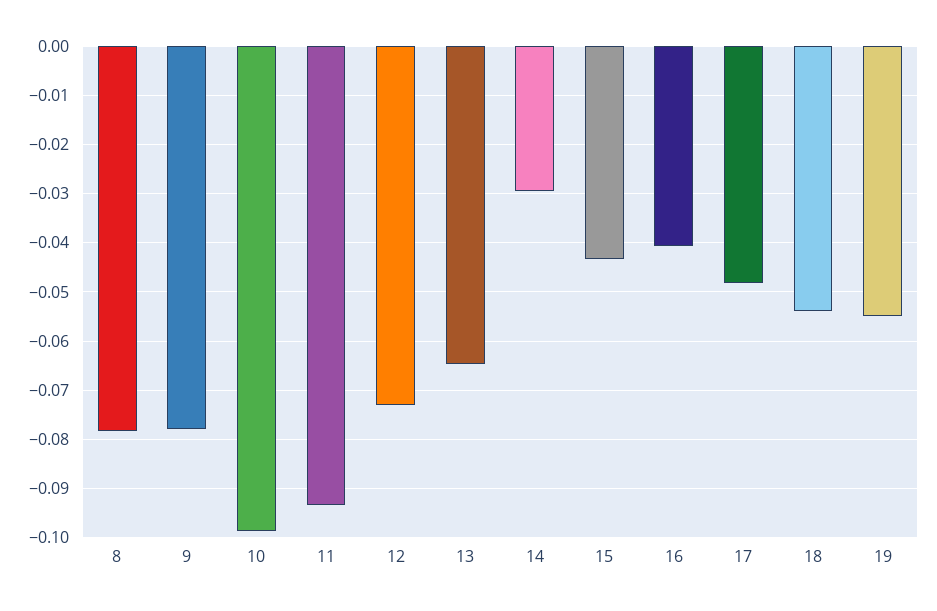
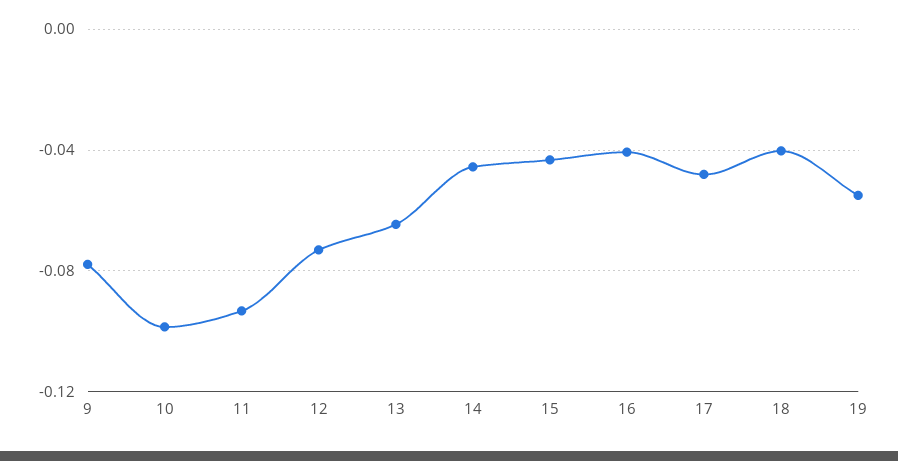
  {
-   "8": -0.078,
    "9": -0.078,
    "10": -0.098,
    "11": -0.094,
    "12": -0.074,
    "13": -0.064,
-   "14": -0.03,
+   "14": -0.045,
    "15": -0.044,
    "16": -0.04,
    "17": -0.048,
-   "18": -0.054,
+   "18": -0.04,
    "19": -0.056
  }

